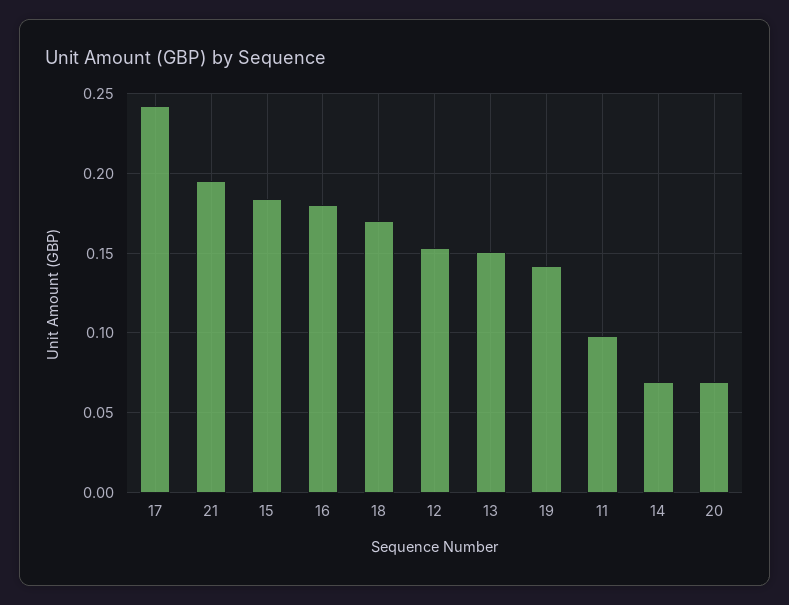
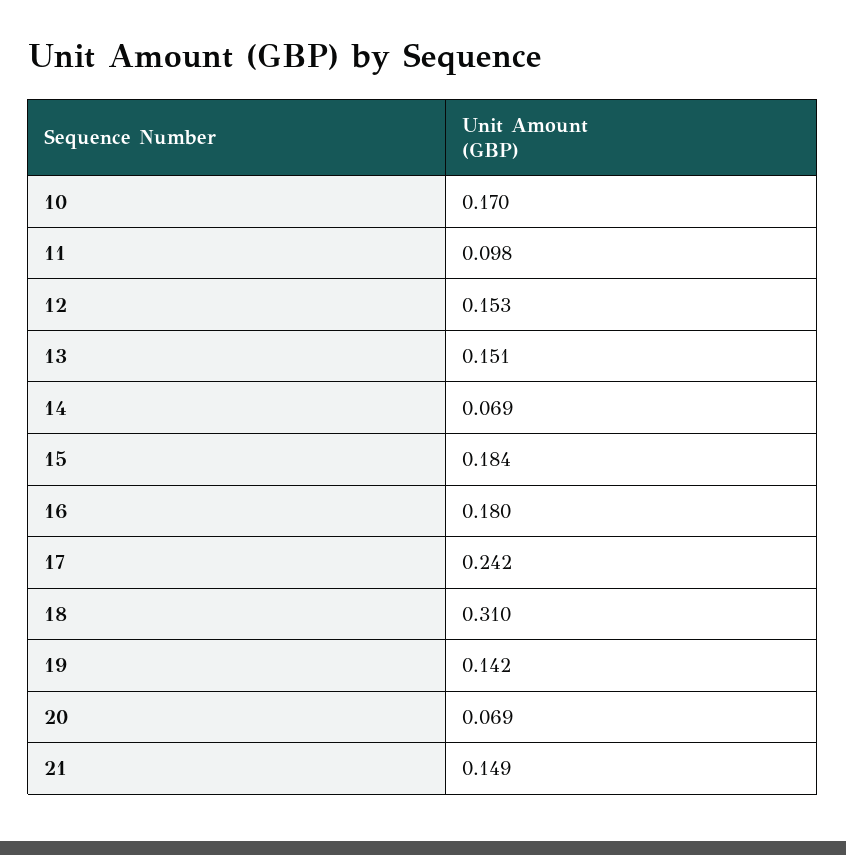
  {
    "17": 0.242,
-   "21": 0.195,
+   "21": 0.149,
    "15": 0.184,
    "16": 0.18,
-   "18": 0.17,
+   "18": 0.31,
    "12": 0.153,
    "13": 0.151,
    "19": 0.142,
    "11": 0.098,
    "14": 0.069,
-   "20": 0.069
+   "20": 0.069,
+   "10": 0.17
  }

